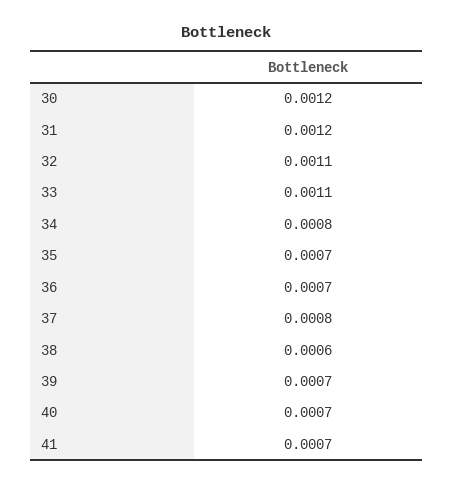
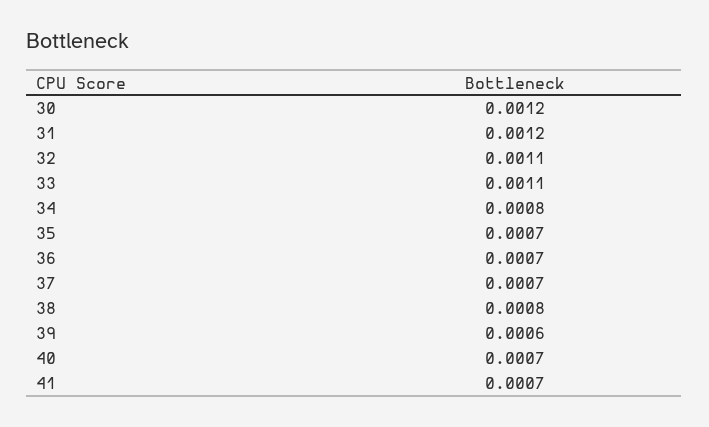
  {
    "30": 0.0012,
    "31": 0.0012,
    "32": 0.0011,
    "33": 0.0011,
    "34": 0.0008,
    "35": 0.0007,
    "36": 0.0007,
-   "37": 0.0008,
+   "37": 0.0007,
-   "38": 0.0006,
+   "38": 0.0008,
-   "39": 0.0007,
+   "39": 0.0006,
    "40": 0.0007,
    "41": 0.0007
  }

